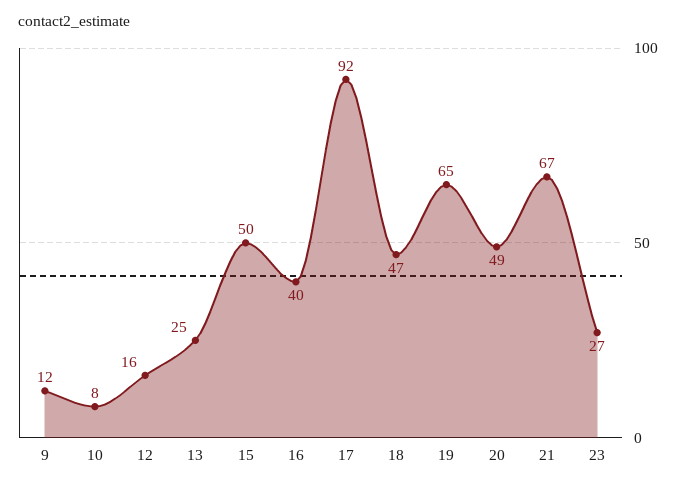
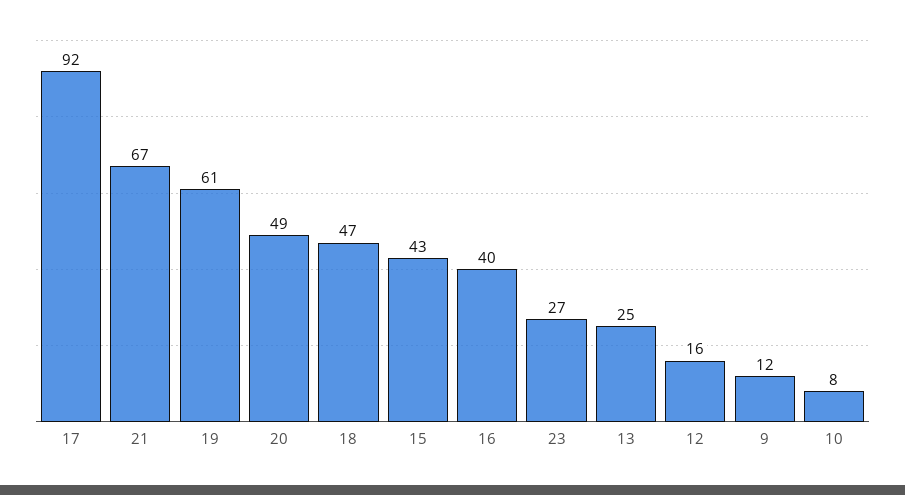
  {
    "9": 12,
    "10": 8,
    "12": 16,
    "13": 25,
-   "15": 50,
+   "15": 43,
    "16": 40,
    "17": 92,
    "18": 47,
-   "19": 65,
+   "19": 61,
    "20": 49,
    "21": 67,
    "23": 27
  }

